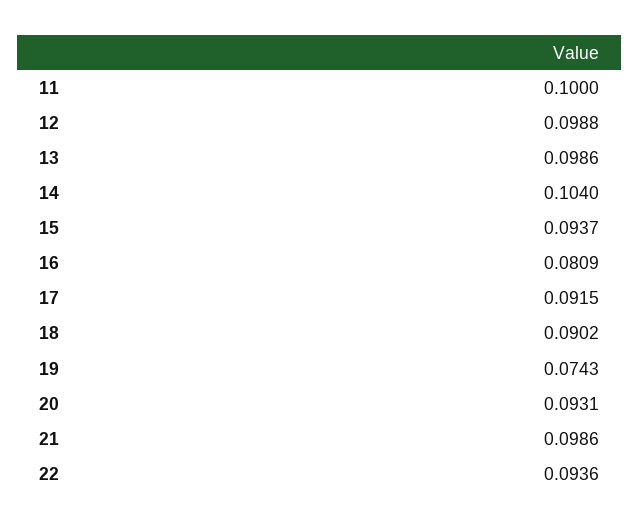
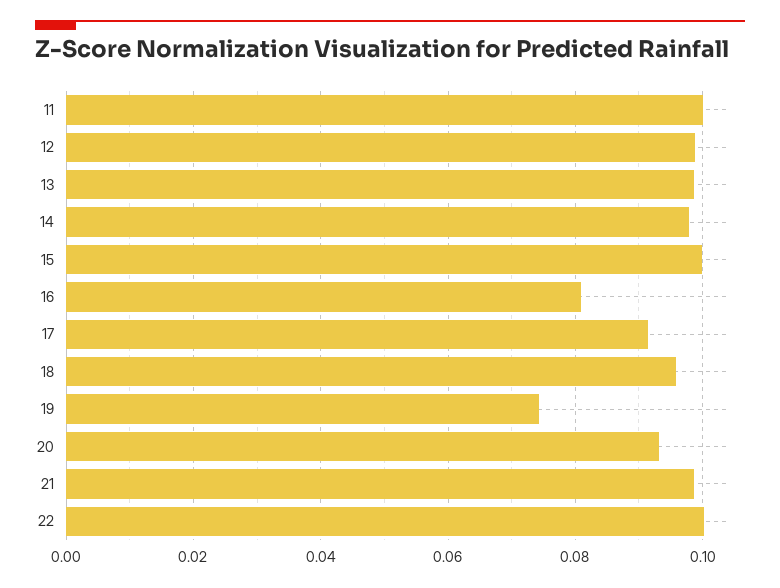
  {
    "11": 0.1,
    "12": 0.0988,
    "13": 0.0986,
-   "14": 0.104,
+   "14": 0.098,
-   "15": 0.0937,
+   "15": 0.1,
    "16": 0.0809,
    "17": 0.0915,
-   "18": 0.0902,
+   "18": 0.096,
    "19": 0.0743,
    "20": 0.0931,
    "21": 0.0986,
-   "22": 0.0936
+   "22": 0.1
  }

